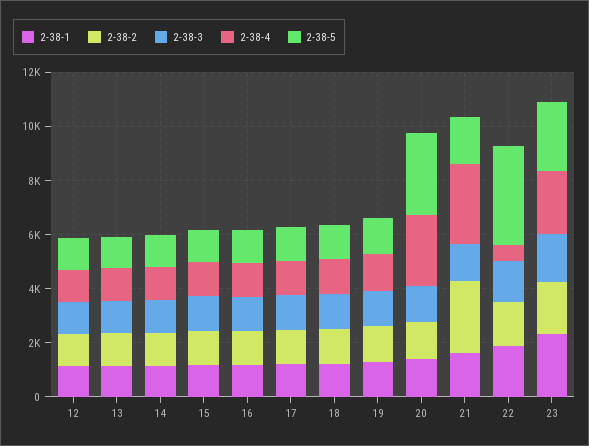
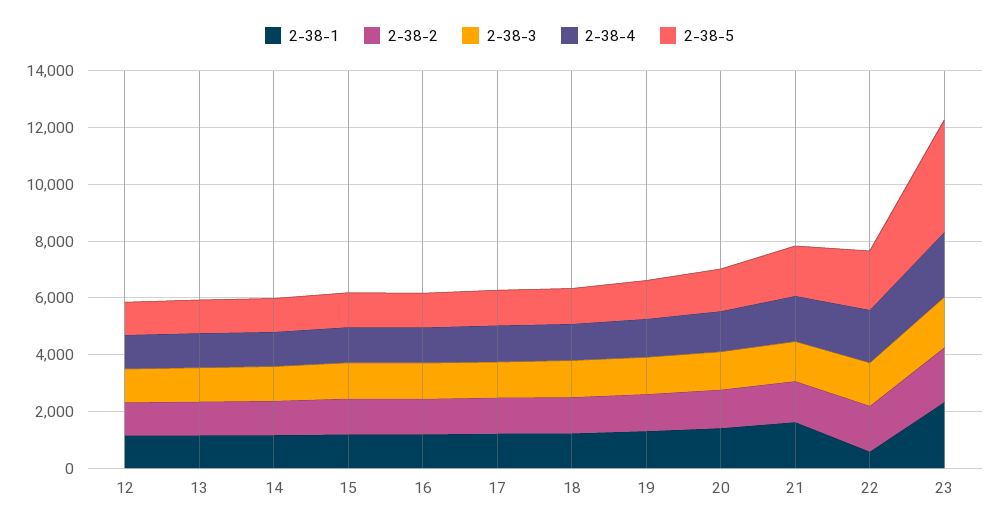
  {
    "2-38-1": {
      "12": 1000,
      "13": 1000,
      "14": 1000,
      "15": 1000,
      "16": 1000,
      "17": 1000,
      "18": 1000,
      "19": 1500,
      "20": 1500,
      "21": 1500,
-     "22": 2000,
+     "22": 500,
      "23": 2500
    },
    "2-38-2": {
      "12": 1000,
      "13": 1000,
      "14": 1000,
      "15": 1500,
      "16": 1500,
      "17": 1500,
      "18": 1500,
      "19": 1500,
      "20": 1500,
-     "21": 2500,
+     "21": 1500,
      "22": 1500,
      "23": 2000
    },
    "2-38-3": {
      "12": 1000,
      "13": 1000,
      "14": 1000,
      "15": 1500,
      "16": 1500,
      "17": 1500,
      "18": 1500,
      "19": 1500,
      "20": 1500,
      "21": 1500,
      "22": 1500,
      "23": 2000
    },
    "2-38-4": {
      "12": 1000,
      "13": 1000,
      "14": 1000,
      "15": 1500,
      "16": 1500,
      "17": 1500,
      "18": 1500,
      "19": 1500,
-     "20": 2500,
+     "20": 1500,
-     "21": 3000,
+     "21": 1500,
-     "22": 500,
+     "22": 2000,
      "23": 2500
    },
    "2-38-5": {
      "12": 1000,
      "13": 1000,
      "14": 1000,
      "15": 1000,
      "16": 1000,
      "17": 1000,
      "18": 1500,
      "19": 1500,
-     "20": 3000,
+     "20": 1500,
      "21": 2000,
-     "22": 3500,
+     "22": 2000,
-     "23": 2500
+     "23": 4000
    }
  }

